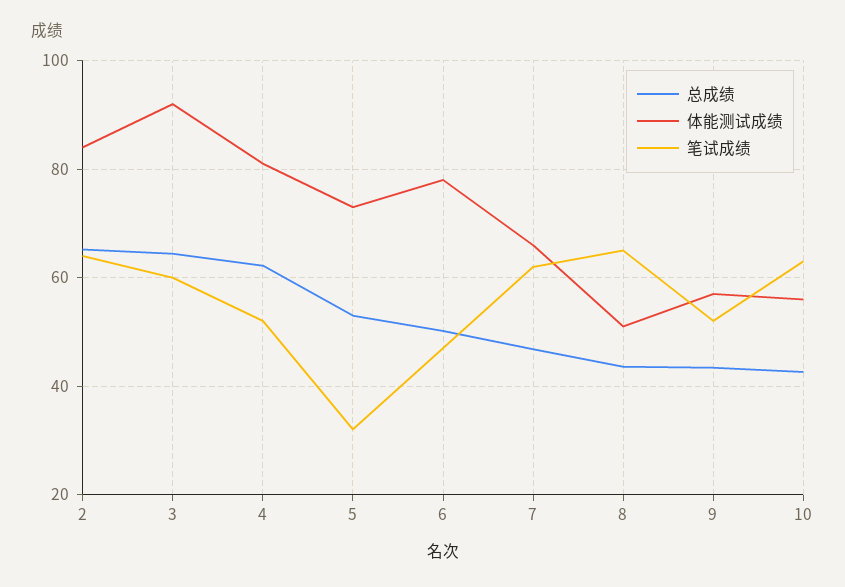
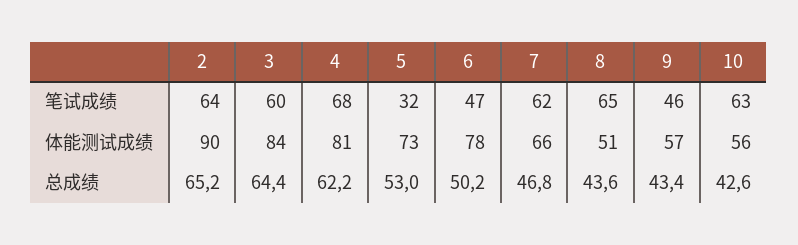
  {
    "总成绩": {
      "2": 65.2,
      "3": 64.4,
      "4": 62.2,
      "5": 53,
      "6": 50.2,
      "7": 46.8,
      "8": 43.6,
      "9": 43.4,
      "10": 42.6
    },
    "体能测试成绩": {
-     "2": 84,
+     "2": 90,
-     "3": 92,
+     "3": 84,
      "4": 81,
      "5": 73,
      "6": 78,
      "7": 66,
      "8": 51,
      "9": 57,
      "10": 56
    },
    "笔试成绩": {
      "2": 64,
      "3": 60,
-     "4": 52,
+     "4": 68,
      "5": 32,
      "6": 47,
      "7": 62,
      "8": 65,
-     "9": 52,
+     "9": 46,
      "10": 63
    }
  }

